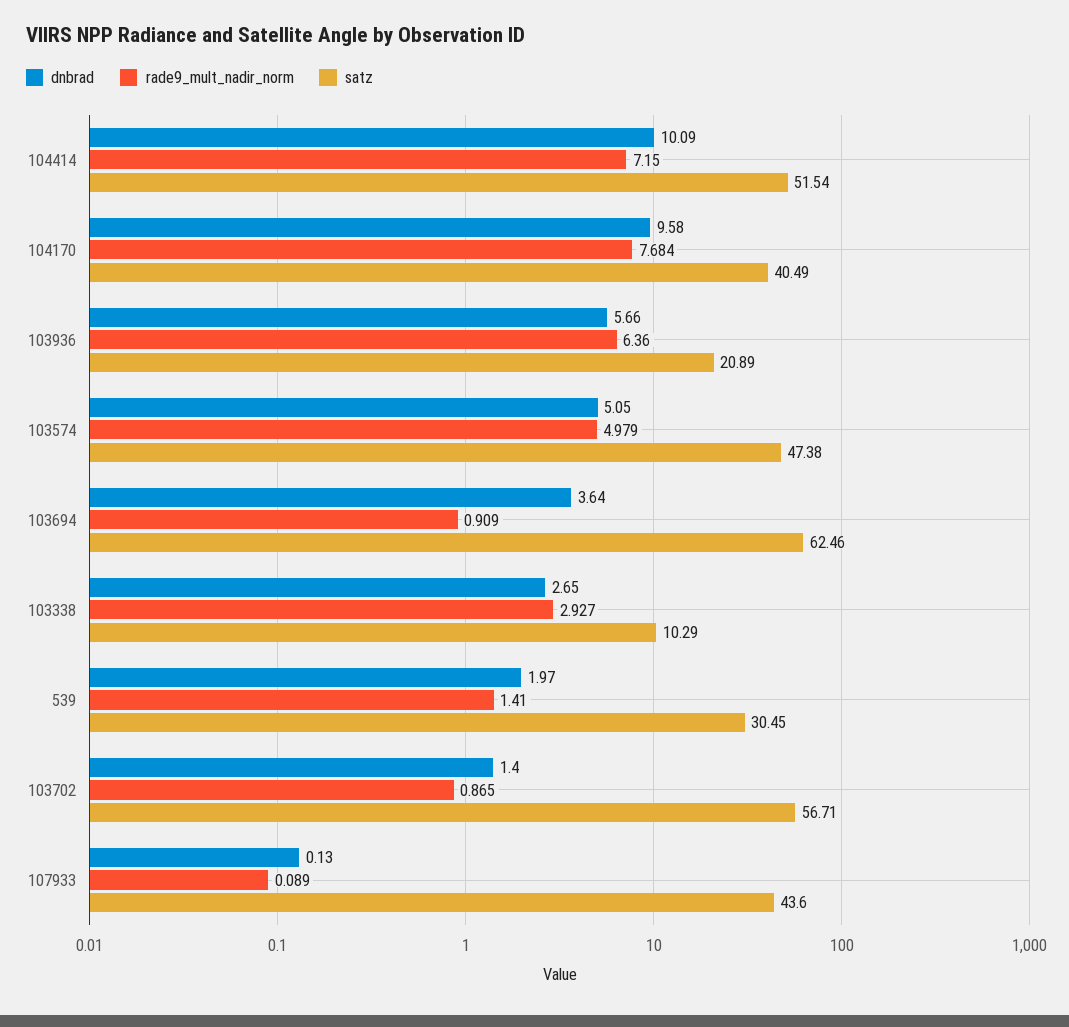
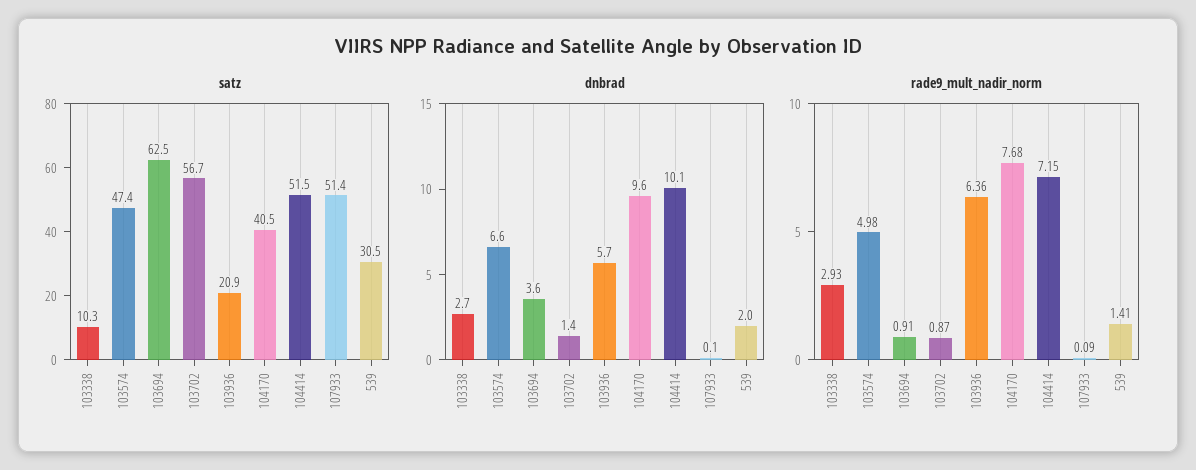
  {
    "dnbrad": {
      "104414": 10.09,
      "104170": 9.58,
      "103936": 5.66,
-     "103574": 5.05,
+     "103574": 6.6,
      "103694": 3.64,
      "103338": 2.65,
      "539": 1.97,
      "103702": 1.4,
      "107933": 0.13
    },
    "rade9_mult_nadir_norm": {
      "104414": 7.15,
      "104170": 7.684,
      "103936": 6.36,
      "103574": 4.979,
      "103694": 0.909,
      "103338": 2.927,
      "539": 1.41,
      "103702": 0.865,
      "107933": 0.089
    },
    "satz": {
      "104414": 51.54,
      "104170": 40.49,
      "103936": 20.89,
      "103574": 47.38,
      "103694": 62.46,
      "103338": 10.29,
      "539": 30.45,
      "103702": 56.71,
-     "107933": 43.6
+     "107933": 51.4
    }
  }

